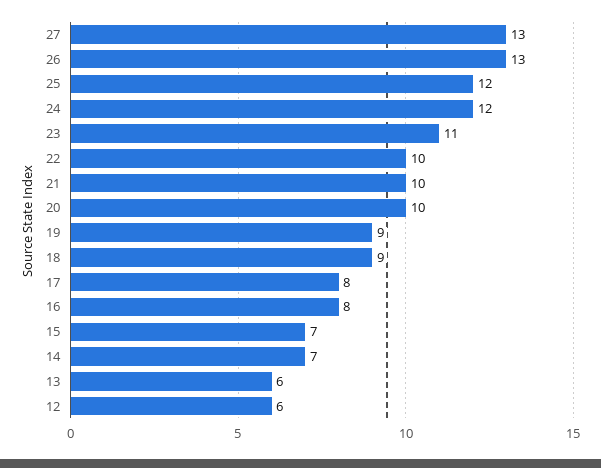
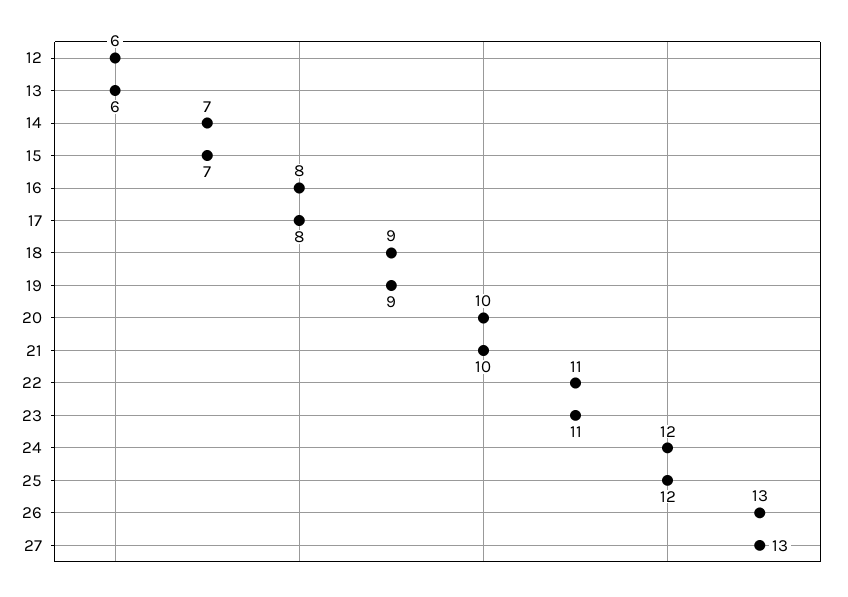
  {
    "27": 13,
    "26": 13,
    "25": 12,
    "24": 12,
    "23": 11,
-   "22": 10,
+   "22": 11,
    "21": 10,
    "20": 10,
    "19": 9,
    "18": 9,
    "17": 8,
    "16": 8,
    "15": 7,
    "14": 7,
    "13": 6,
    "12": 6
  }

